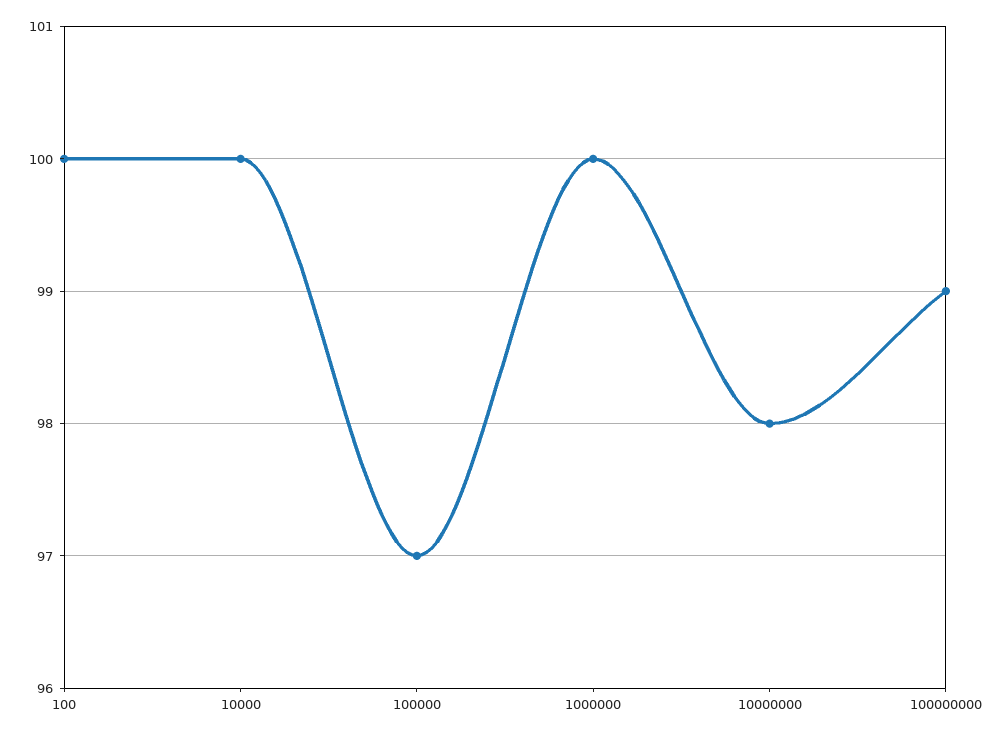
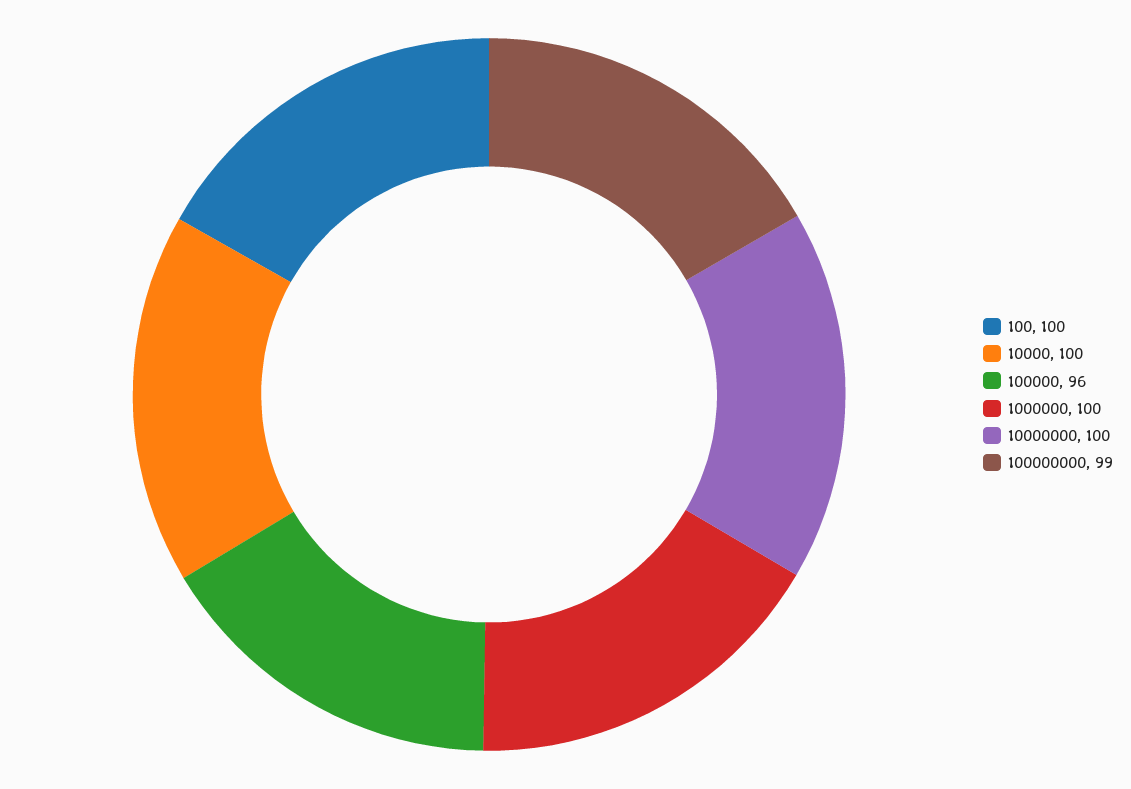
  {
    "100": 100,
    "10000": 100,
-   "100000": 97,
+   "100000": 96,
    "1000000": 100,
-   "10000000": 98,
+   "10000000": 100,
    "100000000": 99
  }

